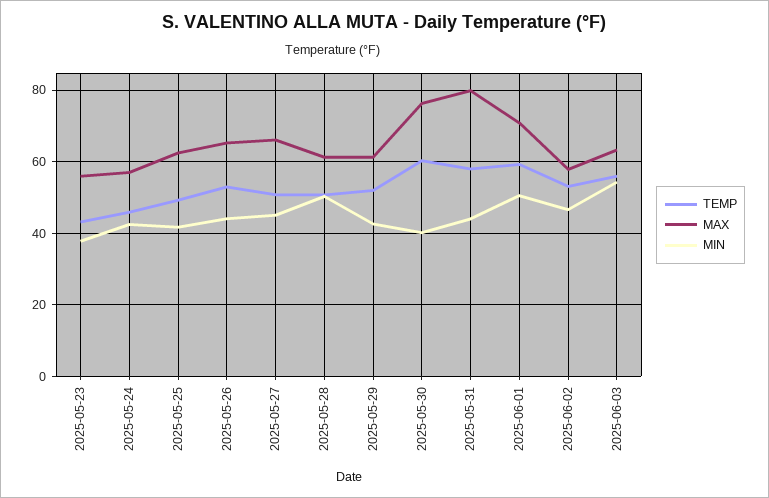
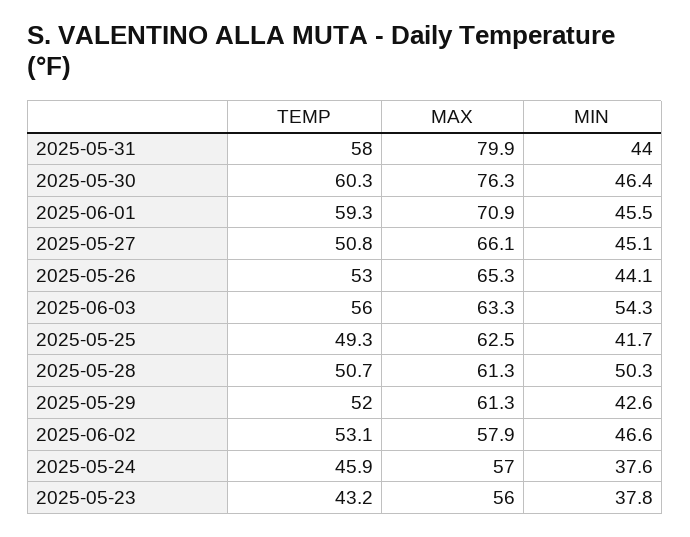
  {
    "TEMP": {
      "2025-05-23": 43.2,
      "2025-05-24": 45.9,
      "2025-05-25": 49.3,
      "2025-05-26": 53,
      "2025-05-27": 50.8,
      "2025-05-28": 50.7,
      "2025-05-29": 52,
      "2025-05-30": 60.3,
      "2025-05-31": 58,
      "2025-06-01": 59.3,
      "2025-06-02": 53.1,
      "2025-06-03": 56
    },
    "MAX": {
      "2025-05-23": 56,
      "2025-05-24": 57,
      "2025-05-25": 62.5,
      "2025-05-26": 65.3,
      "2025-05-27": 66.1,
      "2025-05-28": 61.3,
      "2025-05-29": 61.3,
      "2025-05-30": 76.3,
      "2025-05-31": 79.9,
      "2025-06-01": 70.9,
      "2025-06-02": 57.9,
      "2025-06-03": 63.3
    },
    "MIN": {
      "2025-05-23": 37.8,
-     "2025-05-24": 42,
+     "2025-05-24": 37.6,
      "2025-05-25": 41.7,
      "2025-05-26": 44.1,
      "2025-05-27": 45.1,
      "2025-05-28": 50.3,
      "2025-05-29": 42.6,
-     "2025-05-30": 40,
+     "2025-05-30": 46.4,
      "2025-05-31": 44,
-     "2025-06-01": 50,
+     "2025-06-01": 45.5,
      "2025-06-02": 46.6,
      "2025-06-03": 54.3
    }
  }

